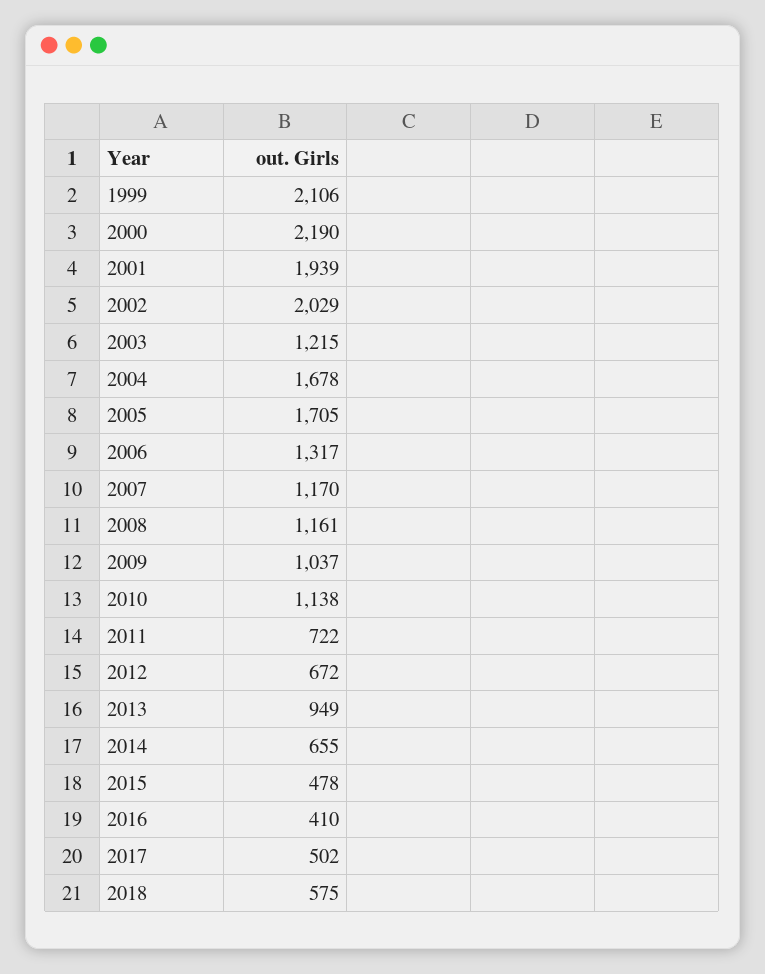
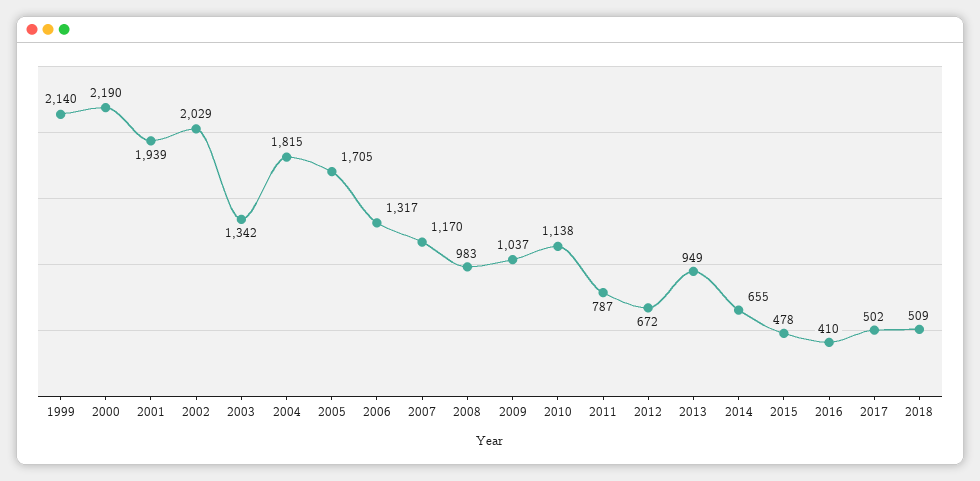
  {
-   "1999": 2106,
+   "1999": 2140,
    "2000": 2190,
    "2001": 1939,
    "2002": 2029,
-   "2003": 1215,
+   "2003": 1342,
-   "2004": 1678,
+   "2004": 1815,
    "2005": 1705,
    "2006": 1317,
    "2007": 1170,
-   "2008": 1161,
+   "2008": 983,
    "2009": 1037,
    "2010": 1138,
-   "2011": 722,
+   "2011": 787,
    "2012": 672,
    "2013": 949,
    "2014": 655,
    "2015": 478,
    "2016": 410,
    "2017": 502,
-   "2018": 575
+   "2018": 509
  }

